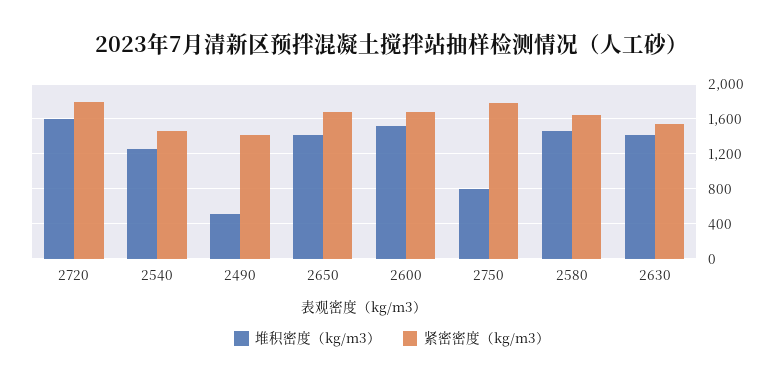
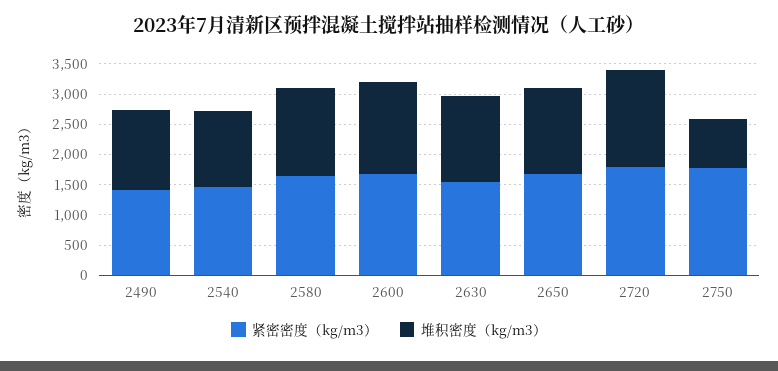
  {
    "堆积密度（kg/m3）": {
      "2720": 1600,
      "2540": 1300,
-     "2490": 500,
+     "2490": 1250,
      "2650": 1400,
      "2600": 1500,
      "2750": 800,
      "2580": 1500,
      "2630": 1400
    },
    "紧密密度（kg/m3）": {
      "2720": 1800,
      "2540": 1500,
      "2490": 1400,
      "2650": 1700,
      "2600": 1700,
      "2750": 1800,
      "2580": 1600,
      "2630": 1500
    }
  }

